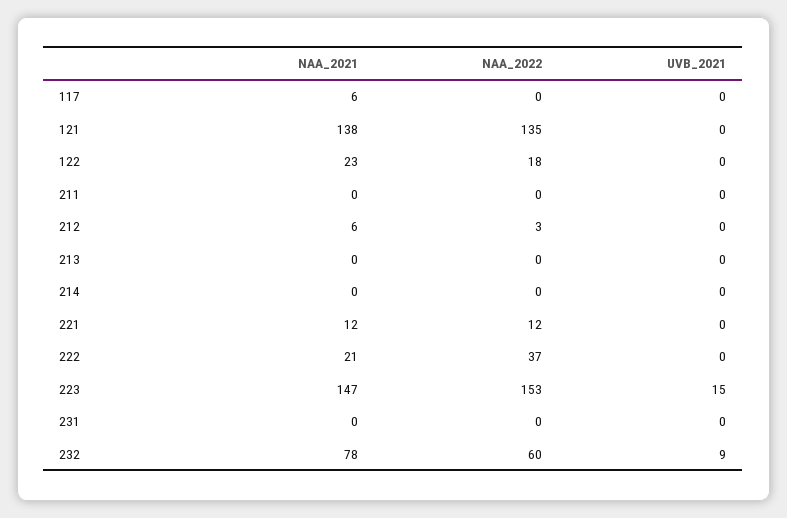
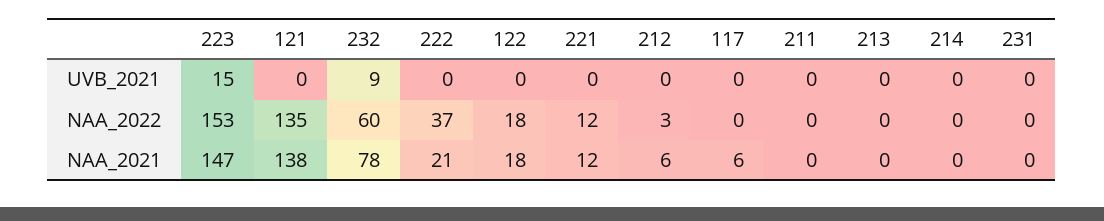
  {
    "NAA_2021": {
      "117": 6,
      "121": 138,
-     "122": 23,
+     "122": 18,
      "211": 0,
      "212": 6,
      "213": 0,
      "214": 0,
      "221": 12,
      "222": 21,
      "223": 147,
      "231": 0,
      "232": 78
    },
    "NAA_2022": {
      "117": 0,
      "121": 135,
      "122": 18,
      "211": 0,
      "212": 3,
      "213": 0,
      "214": 0,
      "221": 12,
      "222": 37,
      "223": 153,
      "231": 0,
      "232": 60
    },
    "UVB_2021": {
      "117": 0,
      "121": 0,
      "122": 0,
      "211": 0,
      "212": 0,
      "213": 0,
      "214": 0,
      "221": 0,
      "222": 0,
      "223": 15,
      "231": 0,
      "232": 9
    }
  }

